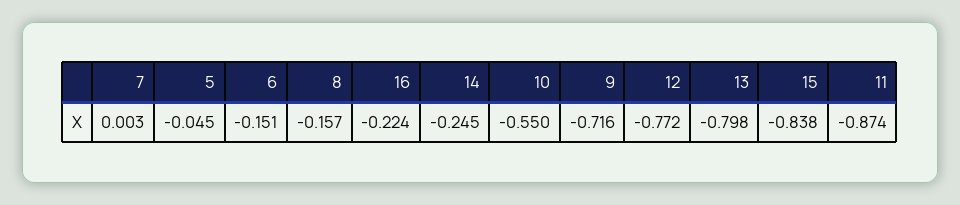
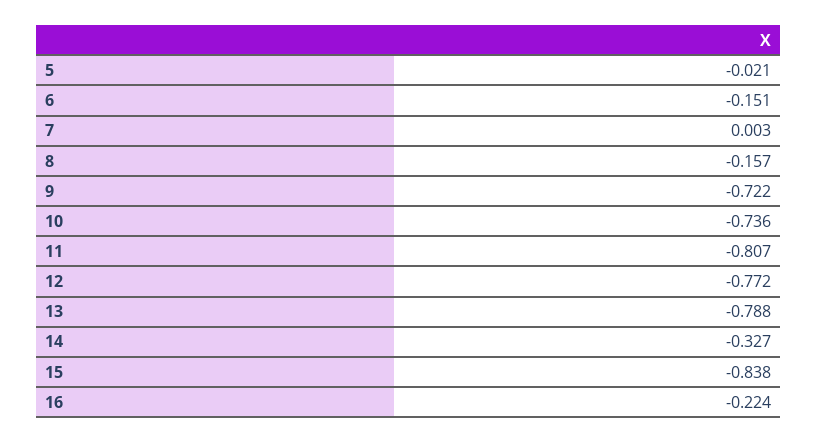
  {
    "7": 0.003,
-   "5": -0.045,
+   "5": -0.021,
    "6": -0.151,
    "8": -0.157,
    "16": -0.224,
-   "14": -0.245,
+   "14": -0.327,
-   "10": -0.55,
+   "10": -0.736,
-   "9": -0.716,
+   "9": -0.722,
    "12": -0.772,
-   "13": -0.798,
+   "13": -0.788,
    "15": -0.838,
-   "11": -0.874
+   "11": -0.807
  }

